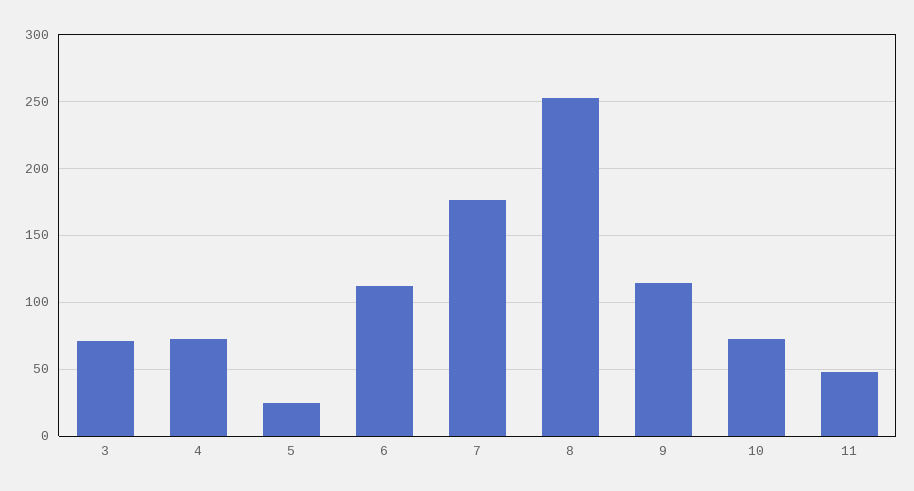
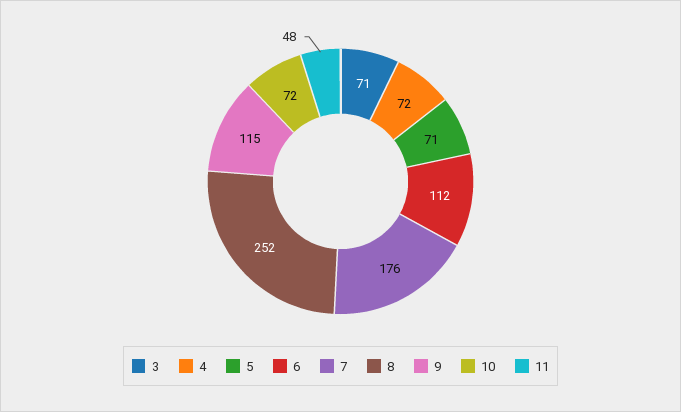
  {
    "3": 71,
    "4": 72,
-   "5": 25,
+   "5": 71,
    "6": 112,
    "7": 176,
    "8": 252,
    "9": 115,
    "10": 72,
    "11": 48
  }

